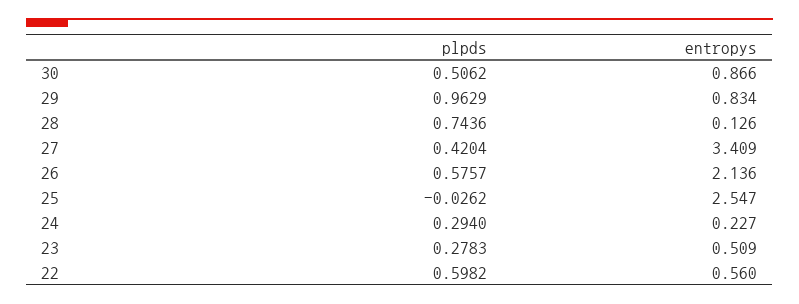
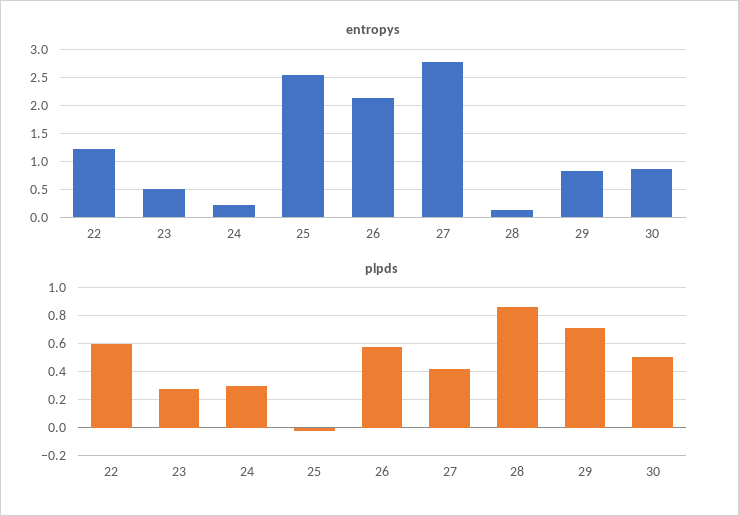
  {
    "plpds": {
      "30": 0.5062,
-     "29": 0.9629,
+     "29": 0.7,
-     "28": 0.7436,
+     "28": 0.85,
      "27": 0.4204,
      "26": 0.5757,
      "25": -0.0262,
      "24": 0.294,
      "23": 0.2783,
      "22": 0.5982
    },
    "entropys": {
      "30": 0.866,
      "29": 0.834,
      "28": 0.126,
-     "27": 3.409,
+     "27": 2.75,
      "26": 2.136,
      "25": 2.547,
      "24": 0.227,
      "23": 0.509,
-     "22": 0.56
+     "22": 1.25
    }
  }

